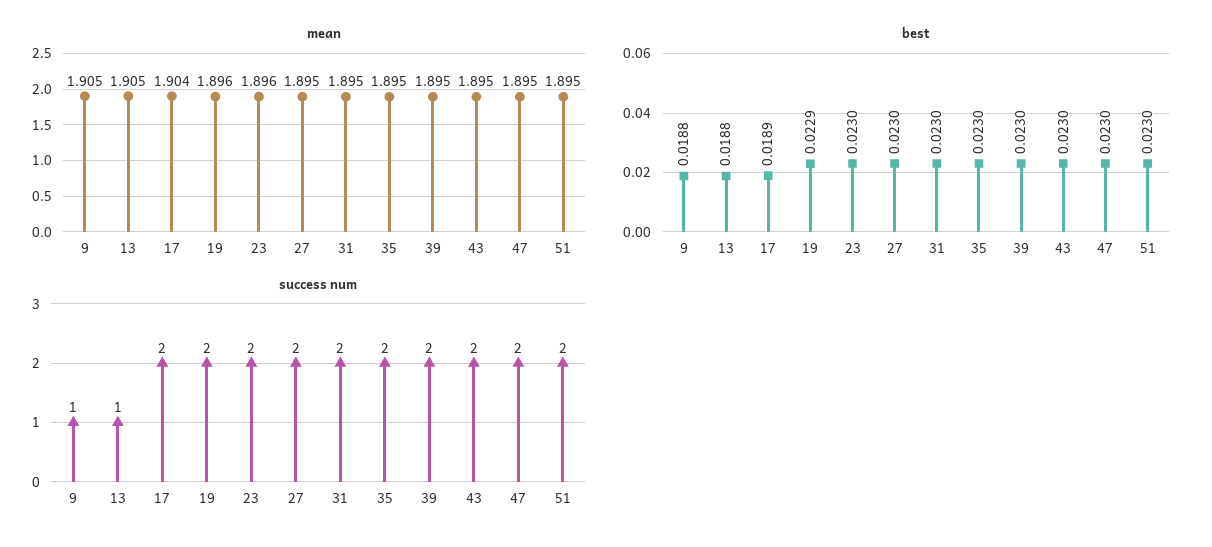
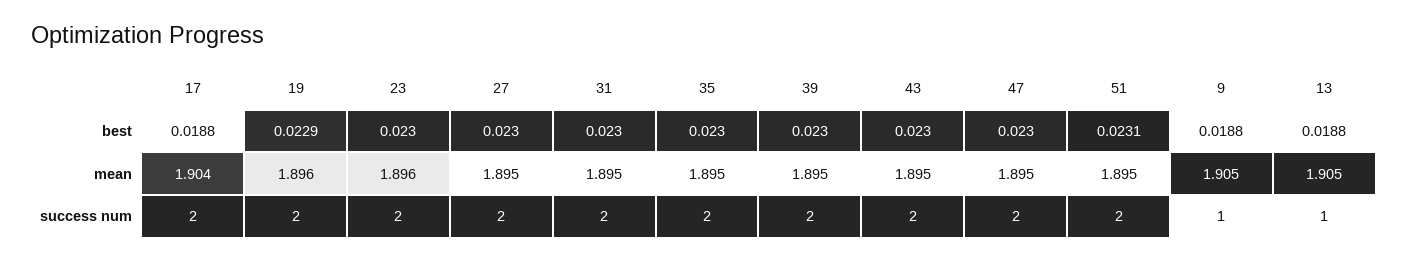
  {
    "mean": {
      "9": 1.905,
      "13": 1.905,
      "17": 1.904,
      "19": 1.896,
      "23": 1.896,
      "27": 1.895,
      "31": 1.895,
      "35": 1.895,
      "39": 1.895,
      "43": 1.895,
      "47": 1.895,
      "51": 1.895
    },
    "best": {
      "9": 0.0188,
      "13": 0.0188,
-     "17": 0.0189,
+     "17": 0.0188,
      "19": 0.0229,
      "23": 0.023,
      "27": 0.023,
      "31": 0.023,
      "35": 0.023,
      "39": 0.023,
      "43": 0.023,
      "47": 0.023,
-     "51": 0.023
+     "51": 0.0231
    },
    "success num": {
      "9": 1,
      "13": 1,
      "17": 2,
      "19": 2,
      "23": 2,
      "27": 2,
      "31": 2,
      "35": 2,
      "39": 2,
      "43": 2,
      "47": 2,
      "51": 2
    }
  }

